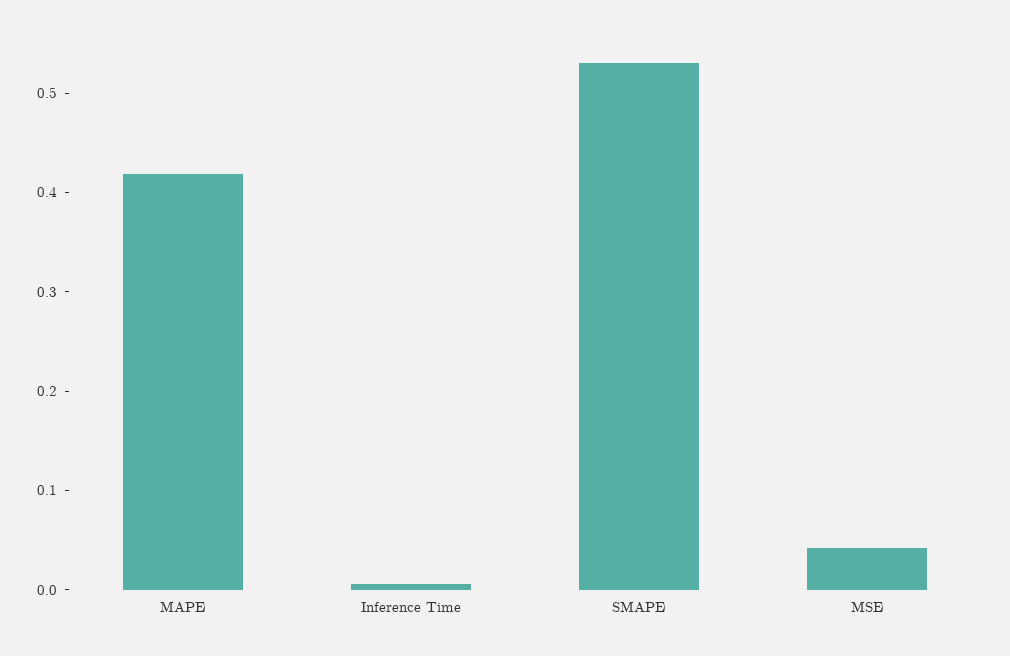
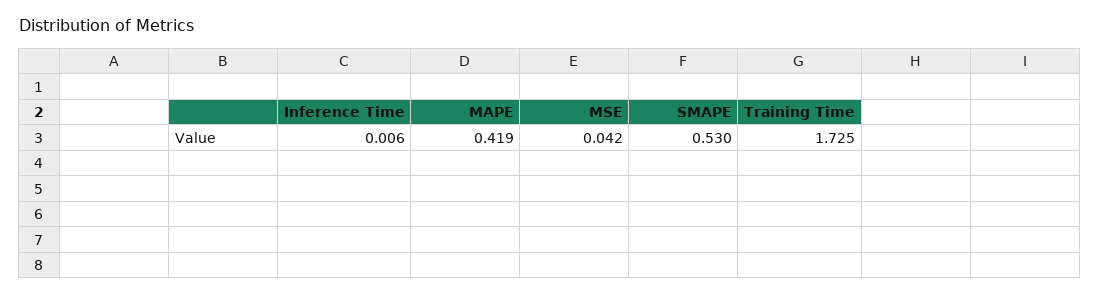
  {
    "MAPE": 0.419,
    "Inference Time": 0.006,
    "SMAPE": 0.53,
-   "MSE": 0.042
+   "MSE": 0.042,
+   "Training Time": 1.725
  }

